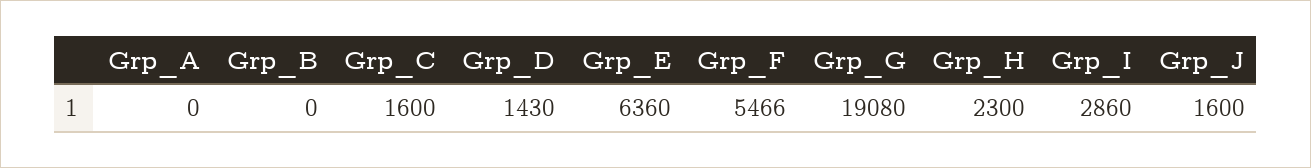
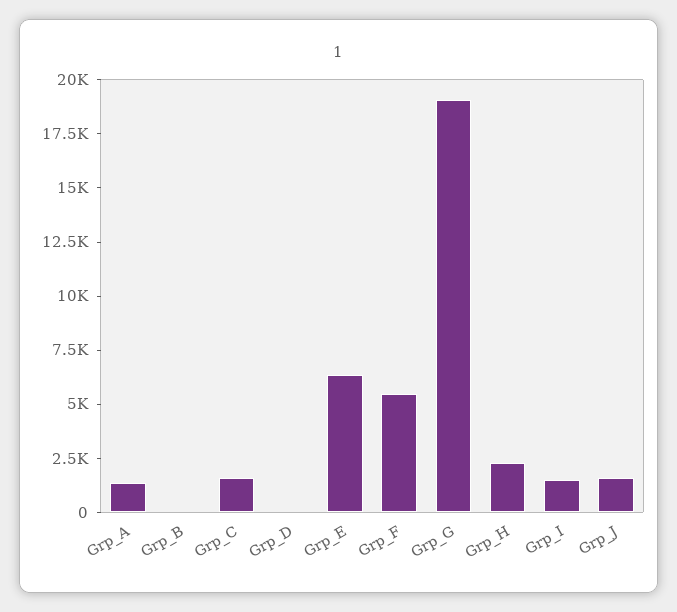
  {
-   "Grp_A": 0,
+   "Grp_A": 1500,
    "Grp_B": 0,
    "Grp_C": 1600,
-   "Grp_D": 1430,
+   "Grp_D": 0,
    "Grp_E": 6360,
    "Grp_F": 5466,
    "Grp_G": 19080,
    "Grp_H": 2300,
-   "Grp_I": 2860,
+   "Grp_I": 1500,
    "Grp_J": 1600
  }

